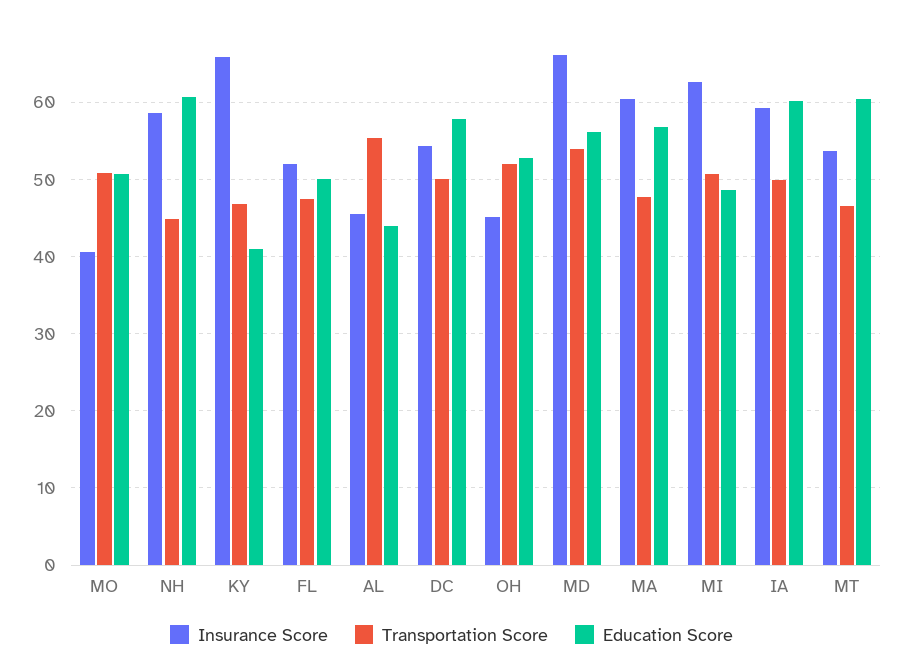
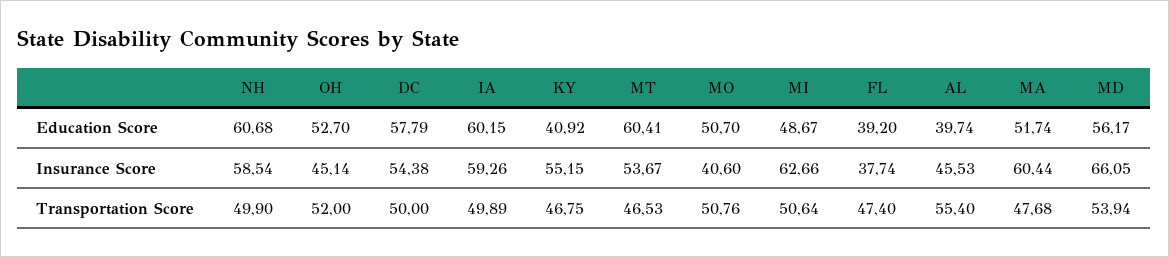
  {
    "Insurance Score": {
      "MO": 40.6,
      "NH": 58.54,
-     "KY": 66,
+     "KY": 55.15,
-     "FL": 52,
+     "FL": 37.74,
      "AL": 45.53,
      "DC": 54.38,
      "OH": 45.14,
      "MD": 66.05,
      "MA": 60.44,
      "MI": 62.66,
      "IA": 59.26,
      "MT": 53.67
    },
    "Transportation Score": {
      "MO": 50.76,
-     "NH": 45,
+     "NH": 49.9,
      "KY": 46.75,
      "FL": 47.4,
      "AL": 55.4,
      "DC": 50,
      "OH": 52,
      "MD": 53.94,
      "MA": 47.68,
      "MI": 50.64,
      "IA": 49.89,
      "MT": 46.53
    },
    "Education Score": {
      "MO": 50.7,
      "NH": 60.68,
      "KY": 40.92,
-     "FL": 50,
+     "FL": 39.2,
-     "AL": 44,
+     "AL": 39.74,
      "DC": 57.79,
      "OH": 52.7,
      "MD": 56.17,
-     "MA": 57,
+     "MA": 51.74,
      "MI": 48.67,
      "IA": 60.15,
      "MT": 60.41
    }
  }

